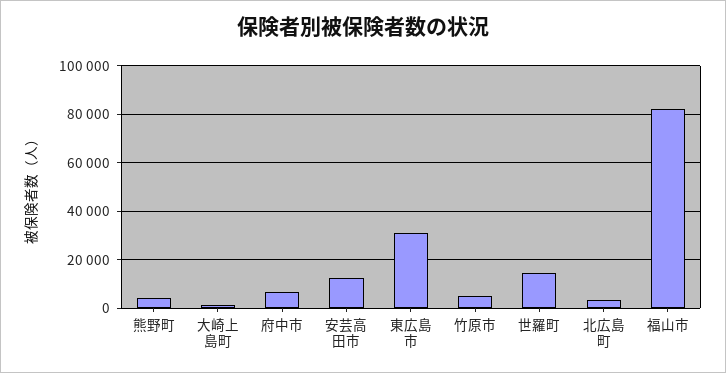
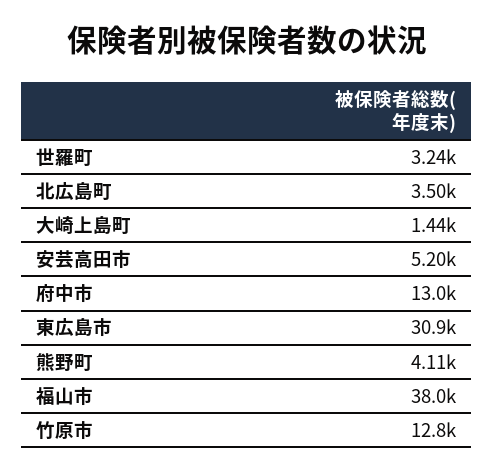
  {
    "熊野町": 4110,
    "大崎上島町": 1440,
-   "府中市": 7500,
+   "府中市": 13000,
-   "安芸高田市": 12500,
+   "安芸高田市": 5200,
    "東広島市": 30900,
-   "竹原市": 5000,
+   "竹原市": 12800,
-   "世羅町": 15000,
+   "世羅町": 3240,
    "北広島町": 3500,
-   "福山市": 82500
+   "福山市": 38000
  }

